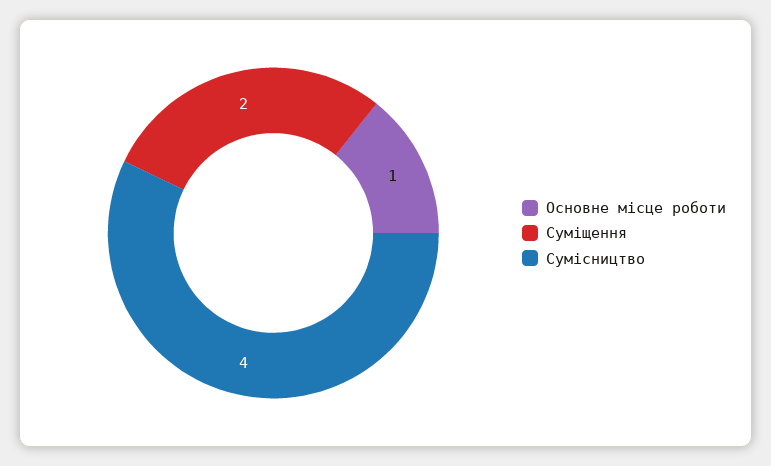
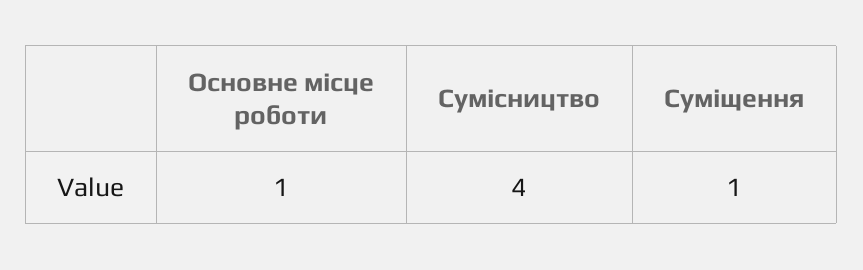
  {
    "Основне місце роботи": 1,
-   "Суміщення": 2,
+   "Суміщення": 1,
    "Сумісництво": 4
  }

